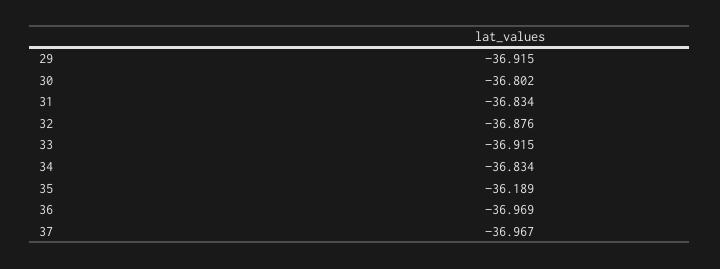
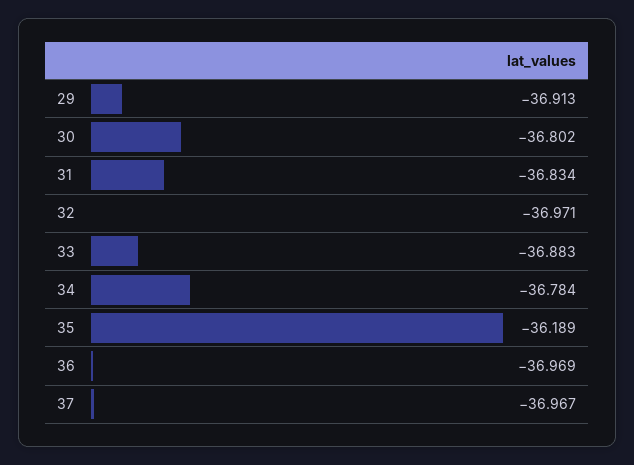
  {
-   "29": -36.915,
+   "29": -36.913,
    "30": -36.802,
    "31": -36.834,
-   "32": -36.876,
+   "32": -36.971,
-   "33": -36.915,
+   "33": -36.883,
-   "34": -36.834,
+   "34": -36.784,
    "35": -36.189,
    "36": -36.969,
    "37": -36.967
  }

